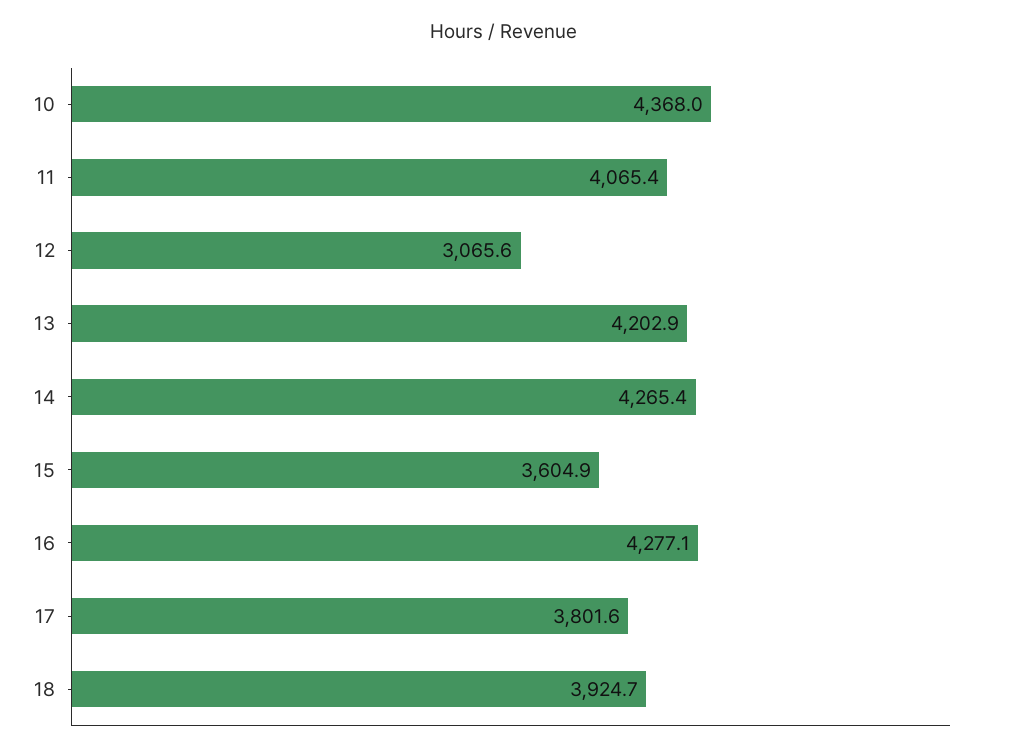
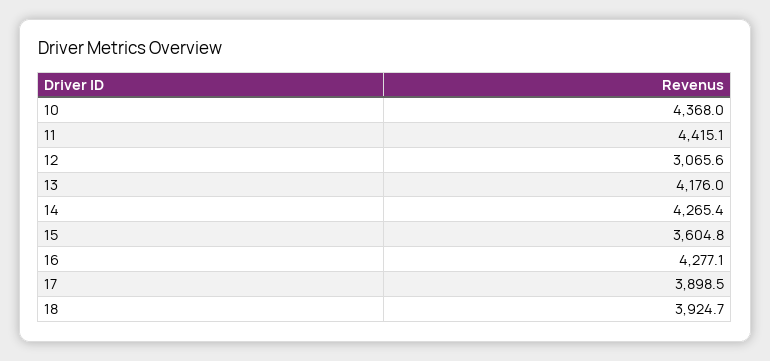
  {
    "10": 4368,
-   "11": 4065.4,
+   "11": 4415.1,
    "12": 3065.6,
-   "13": 4202.9,
+   "13": 4176,
    "14": 4265.4,
-   "15": 3604.9,
+   "15": 3604.8,
    "16": 4277.1,
-   "17": 3801.6,
+   "17": 3898.5,
    "18": 3924.7
  }

